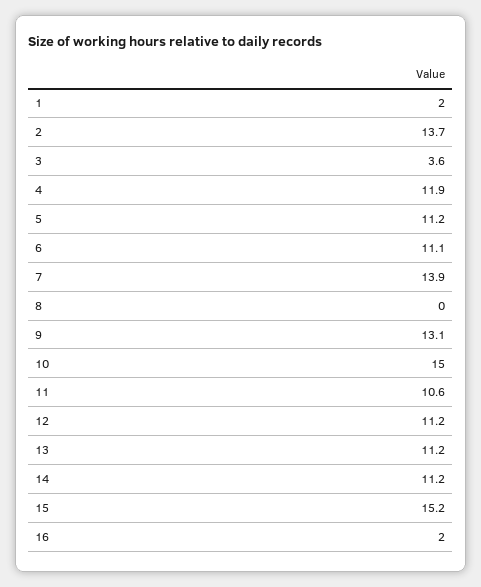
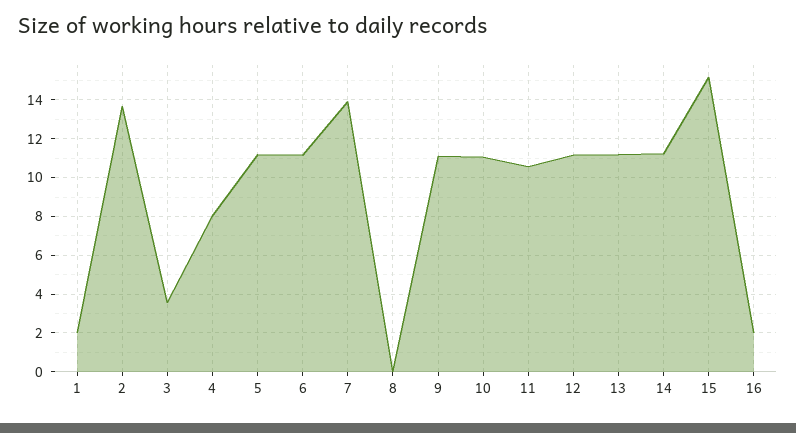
  {
    "1": 2,
    "2": 13.7,
    "3": 3.6,
-   "4": 11.9,
+   "4": 8,
    "5": 11.2,
    "6": 11.1,
    "7": 13.9,
    "8": 0,
-   "9": 13.1,
+   "9": 11,
-   "10": 15,
+   "10": 11,
    "11": 10.6,
    "12": 11.2,
    "13": 11.2,
    "14": 11.2,
    "15": 15.2,
    "16": 2
  }

